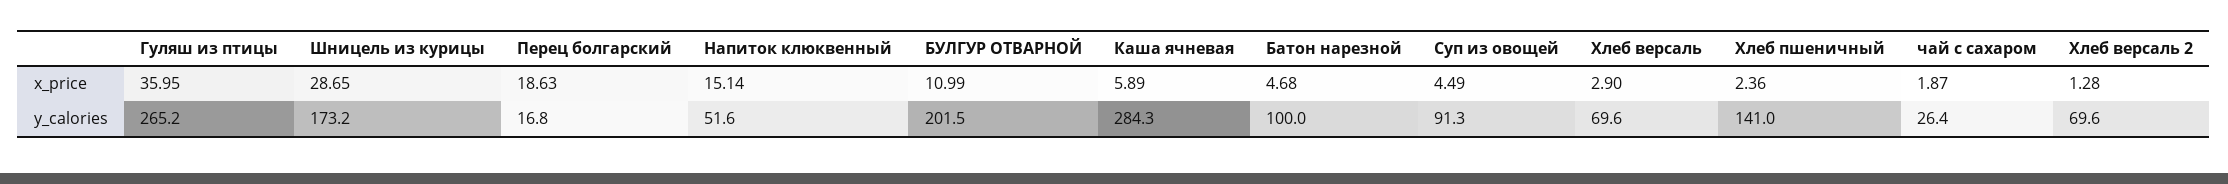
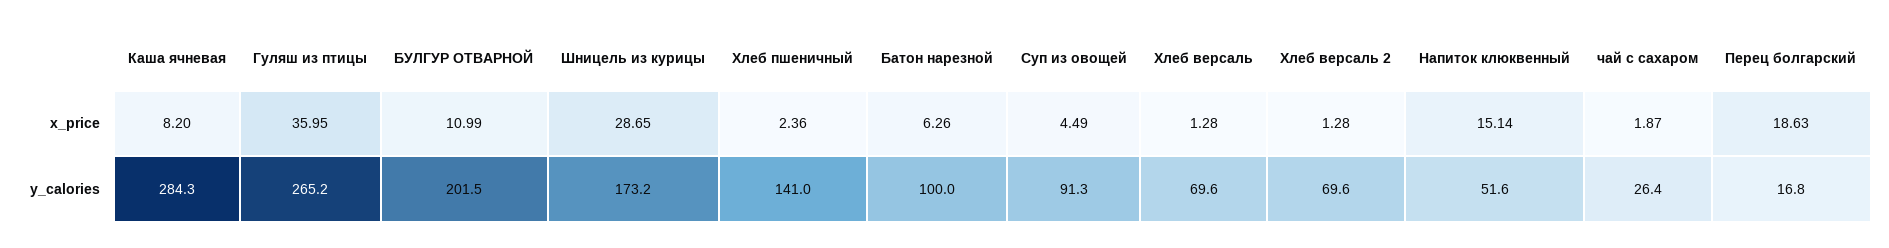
  {
    "Гуляш из птицы": {
      "x_price": 35.95,
      "y_calories": 265.2
    },
    "Шницель из курицы": {
      "x_price": 28.65,
      "y_calories": 173.2
    },
    "Перец болгарский": {
      "x_price": 18.63,
      "y_calories": 16.8
    },
    "Напиток клюквенный": {
      "x_price": 15.14,
      "y_calories": 51.6
    },
    "БУЛГУР ОТВАРНОЙ": {
      "x_price": 10.99,
      "y_calories": 201.5
    },
    "Каша ячневая": {
-     "x_price": 5.89,
+     "x_price": 8.2,
      "y_calories": 284.3
    },
    "Батон нарезной": {
-     "x_price": 4.68,
+     "x_price": 6.26,
      "y_calories": 100
    },
    "Суп из овощей": {
      "x_price": 4.49,
      "y_calories": 91.3
    },
    "Хлеб версаль": {
-     "x_price": 2.9,
+     "x_price": 1.28,
      "y_calories": 69.6
    },
    "Хлеб пшеничный": {
      "x_price": 2.36,
      "y_calories": 141
    },
    "чай с сахаром": {
      "x_price": 1.87,
      "y_calories": 26.4
    },
    "Хлеб версаль 2": {
      "x_price": 1.28,
      "y_calories": 69.6
    }
  }

